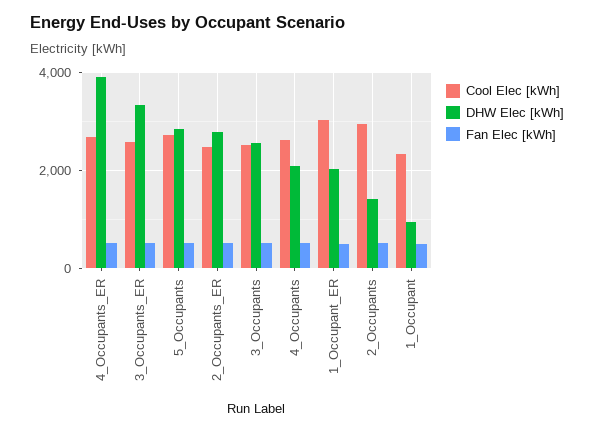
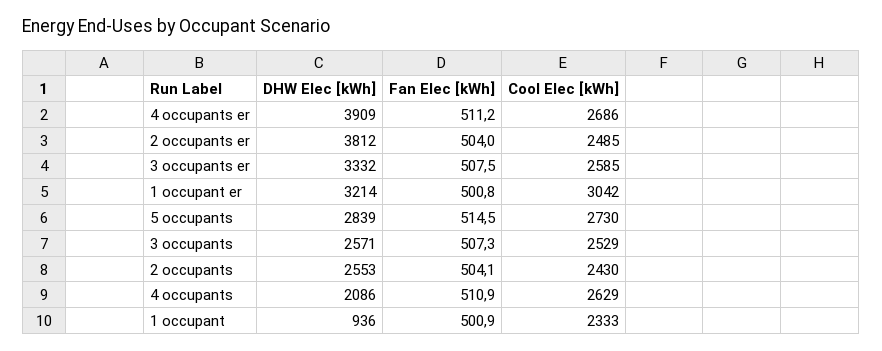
  {
    "Cool Elec [kWh]": {
      "4_Occupants_ER": 2686,
      "3_Occupants_ER": 2585,
      "5_Occupants": 2730,
      "2_Occupants_ER": 2485,
      "3_Occupants": 2529,
      "4_Occupants": 2629,
      "1_Occupant_ER": 3042,
-     "2_Occupants": 3000,
+     "2_Occupants": 2430,
      "1_Occupant": 2333
    },
    "DHW Elec [kWh]": {
      "4_Occupants_ER": 3909,
      "3_Occupants_ER": 3332,
      "5_Occupants": 2839,
-     "2_Occupants_ER": 2800,
+     "2_Occupants_ER": 3812,
      "3_Occupants": 2571,
      "4_Occupants": 2086,
-     "1_Occupant_ER": 2000,
+     "1_Occupant_ER": 3214,
-     "2_Occupants": 1400,
+     "2_Occupants": 2553,
      "1_Occupant": 936
    },
    "Fan Elec [kWh]": {
      "4_Occupants_ER": 511.2,
      "3_Occupants_ER": 507.5,
      "5_Occupants": 514.5,
      "2_Occupants_ER": 504,
      "3_Occupants": 507.3,
      "4_Occupants": 510.9,
      "1_Occupant_ER": 500.8,
      "2_Occupants": 504.1,
      "1_Occupant": 500.9
    }
  }

